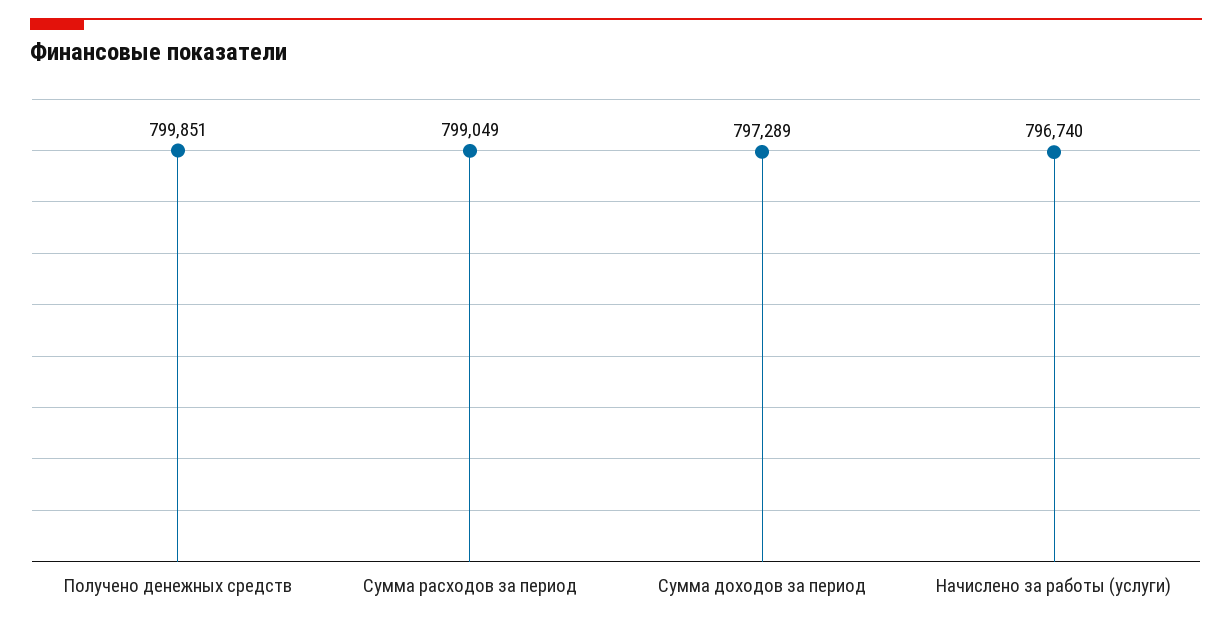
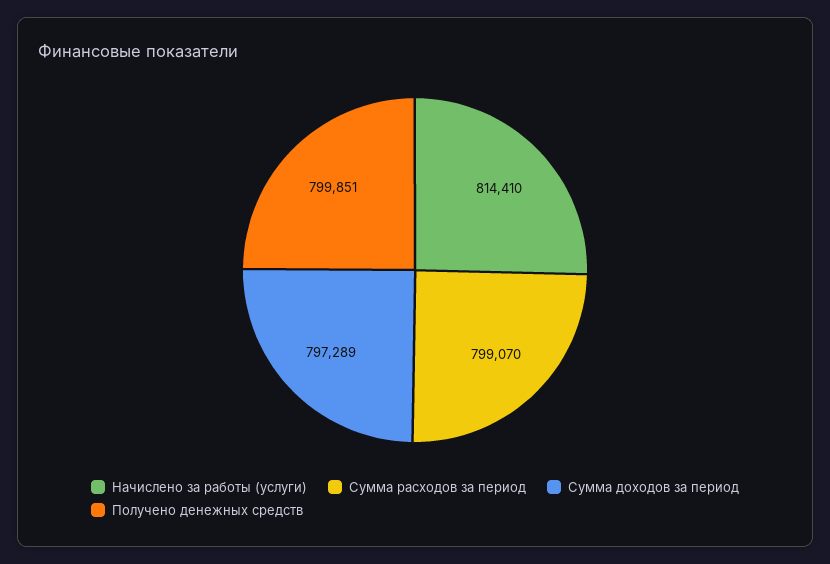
  {
    "Получено денежных средств": 799851,
-   "Сумма расходов за период": 799049,
+   "Сумма расходов за период": 799070,
    "Сумма доходов за период": 797289,
-   "Начислено за работы (услуги)": 796740
+   "Начислено за работы (услуги)": 814410
  }

